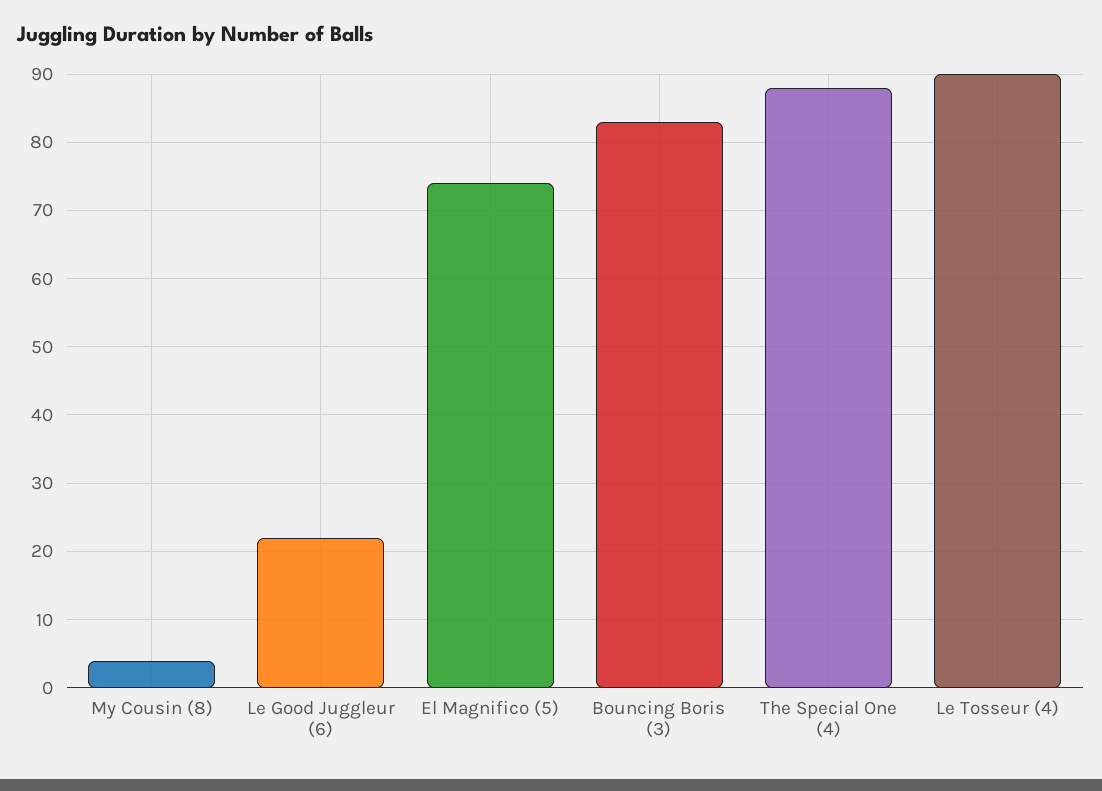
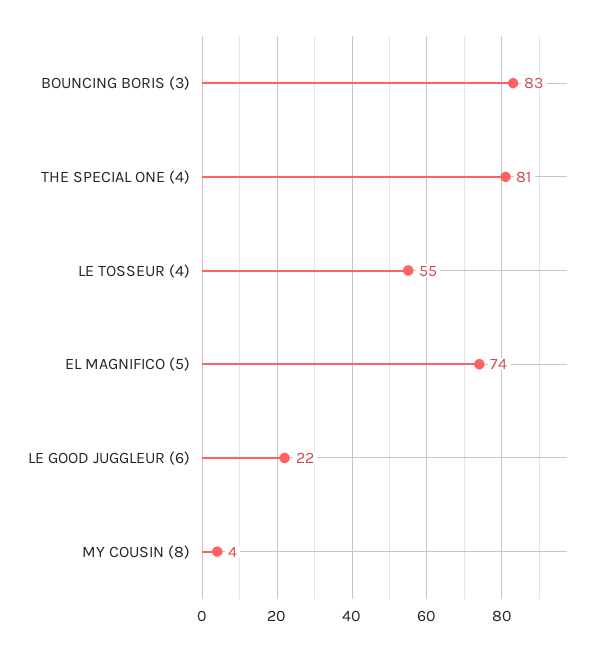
  {
    "My Cousin (8)": 4,
    "Le Good Juggleur (6)": 22,
    "El Magnifico (5)": 74,
    "Bouncing Boris (3)": 83,
-   "The Special One (4)": 88,
+   "The Special One (4)": 81,
-   "Le Tosseur (4)": 90
+   "Le Tosseur (4)": 55
  }

